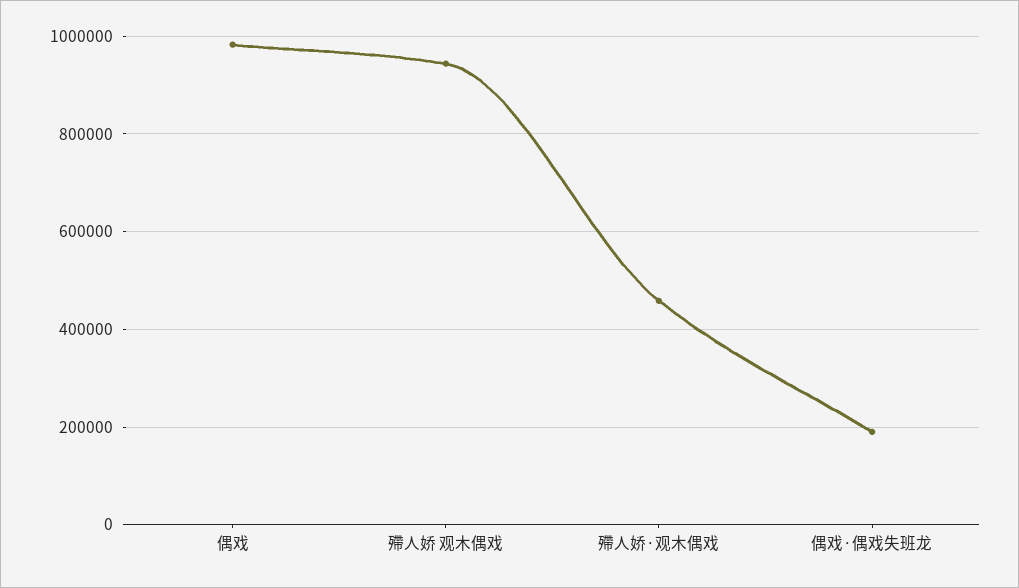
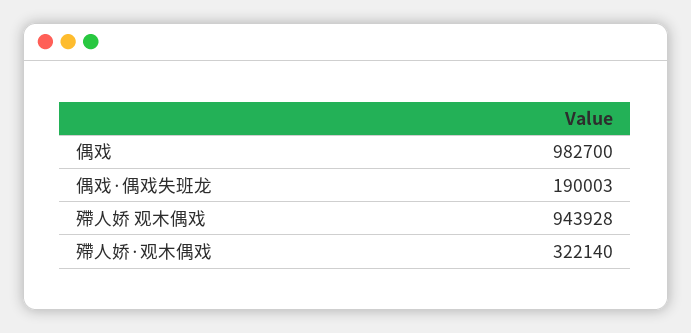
  {
    "偶戏": 982700,
    "殢人娇 观木偶戏": 943928,
-   "殢人娇·观木偶戏": 460000,
+   "殢人娇·观木偶戏": 322140,
    "偶戏·偶戏失班龙": 190003
  }

